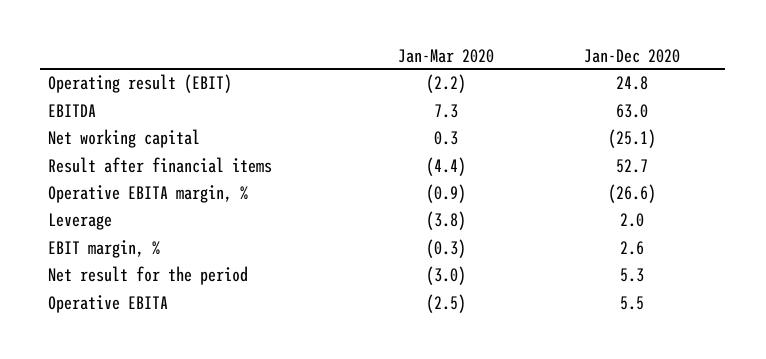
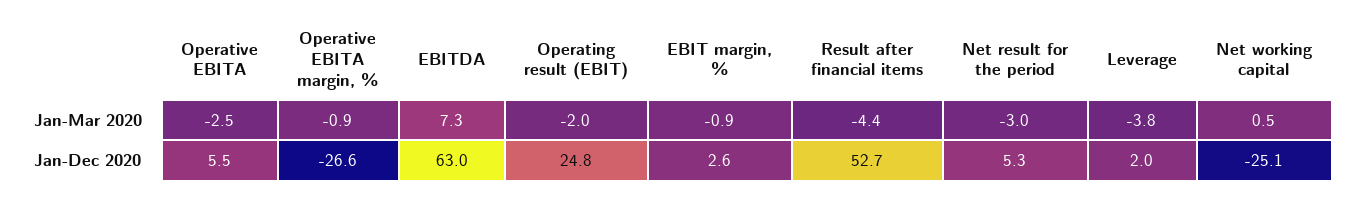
  {
    "Jan-Mar 2020": {
-     "Operating result (EBIT)": -2.2,
+     "Operating result (EBIT)": -2,
      "EBITDA": 7.3,
-     "Net working capital": 0.3,
+     "Net working capital": 0.5,
      "Result after financial items": -4.4,
      "Operative EBITA margin, %": -0.9,
      "Leverage": -3.8,
-     "EBIT margin, %": -0.3,
+     "EBIT margin, %": -0.9,
      "Net result for the period": -3,
      "Operative EBITA": -2.5
    },
    "Jan-Dec 2020": {
      "Operating result (EBIT)": 24.8,
      "EBITDA": 63,
      "Net working capital": -25.1,
      "Result after financial items": 52.7,
      "Operative EBITA margin, %": -26.6,
      "Leverage": 2,
      "EBIT margin, %": 2.6,
      "Net result for the period": 5.3,
      "Operative EBITA": 5.5
    }
  }

